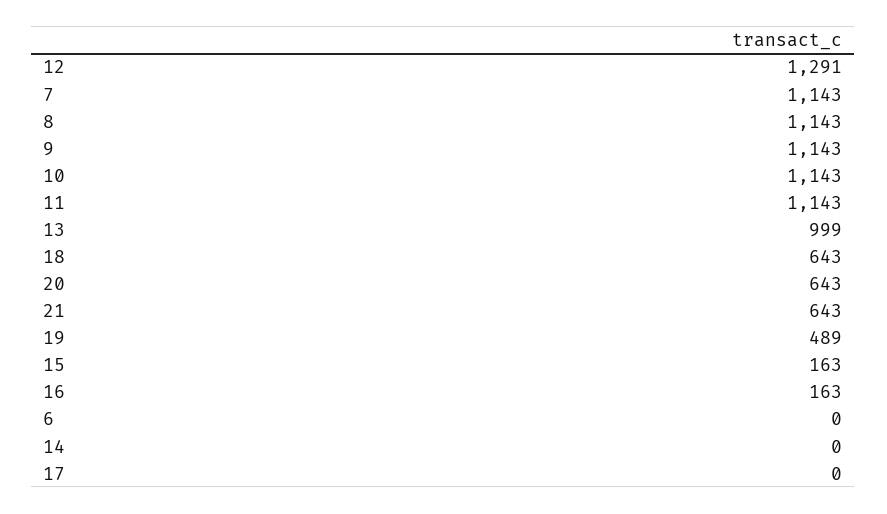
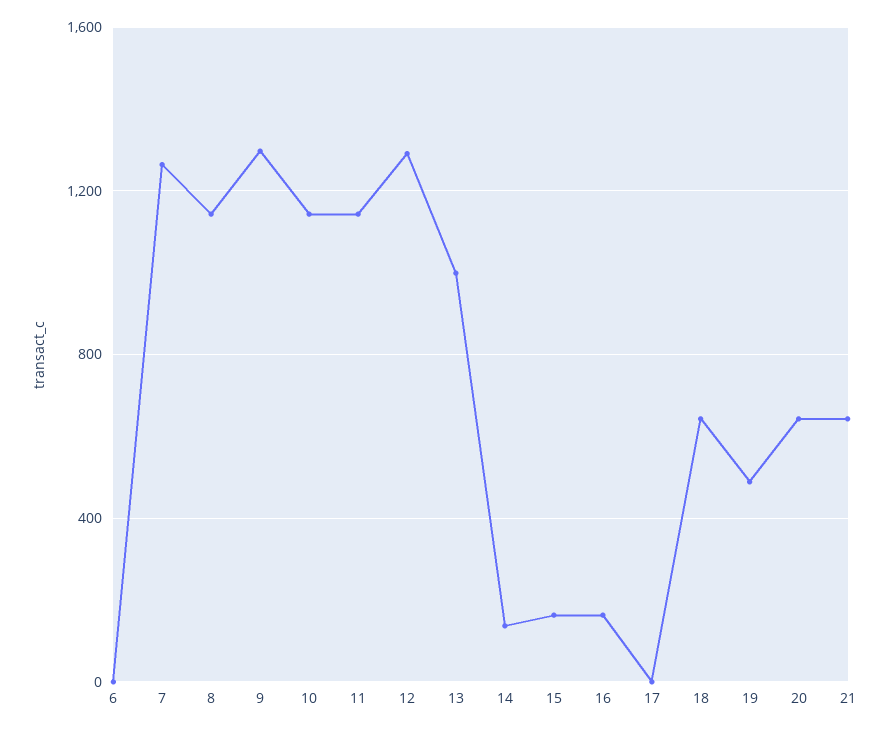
  {
    "12": 1291,
-   "7": 1143,
+   "7": 1250,
    "8": 1143,
-   "9": 1143,
+   "9": 1300,
    "10": 1143,
    "11": 1143,
    "13": 999,
    "18": 643,
    "20": 643,
    "21": 643,
    "19": 489,
    "15": 163,
    "16": 163,
    "6": 0,
-   "14": 0,
+   "14": 150,
    "17": 0
  }

